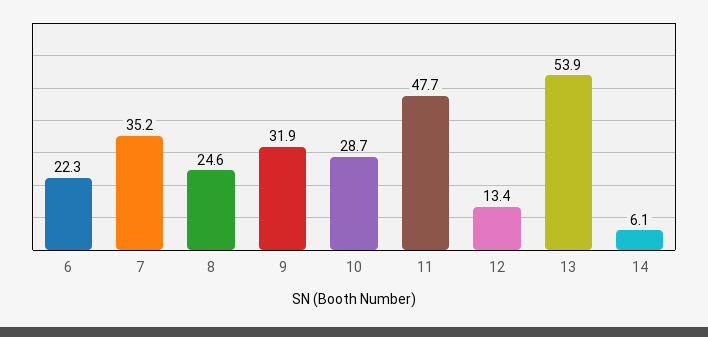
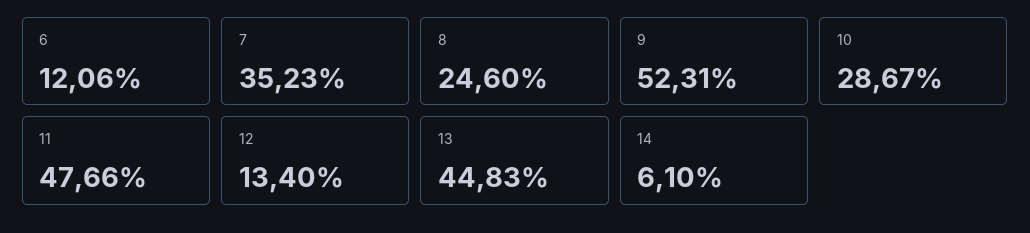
  {
-   "6": 22.3,
+   "6": 12.06,
    "7": 35.23,
    "8": 24.6,
-   "9": 31.9,
+   "9": 52.31,
    "10": 28.67,
    "11": 47.66,
    "12": 13.4,
-   "13": 53.9,
+   "13": 44.83,
    "14": 6.1
  }

